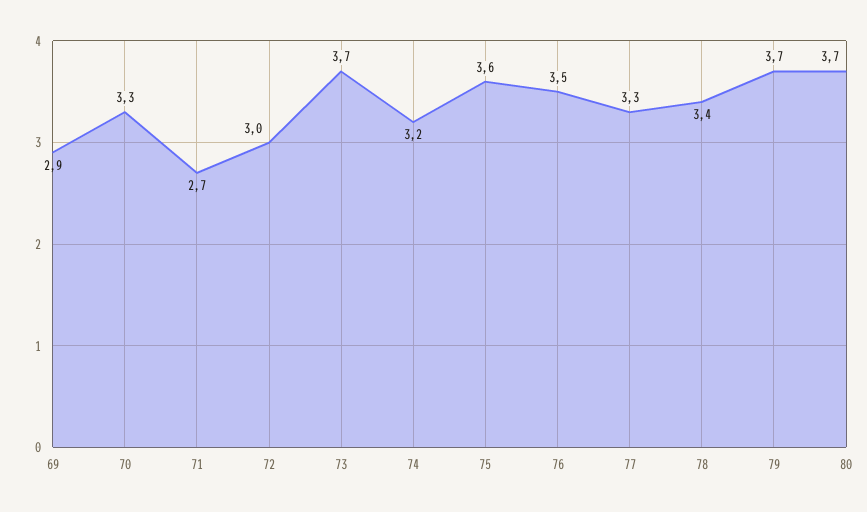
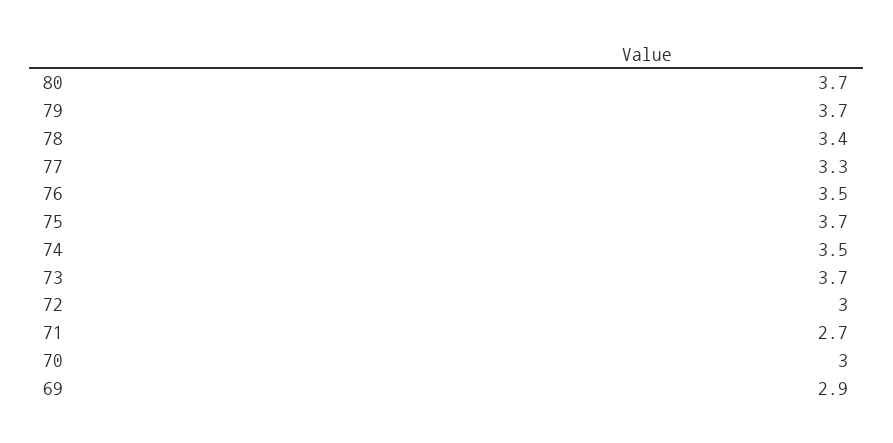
  {
    "69": 2.9,
-   "70": 3.3,
+   "70": 3,
    "71": 2.7,
    "72": 3,
    "73": 3.7,
-   "74": 3.2,
+   "74": 3.5,
-   "75": 3.6,
+   "75": 3.7,
    "76": 3.5,
    "77": 3.3,
    "78": 3.4,
    "79": 3.7,
    "80": 3.7
  }

